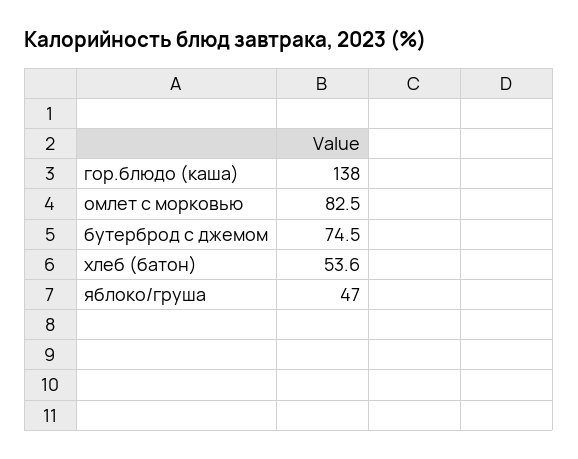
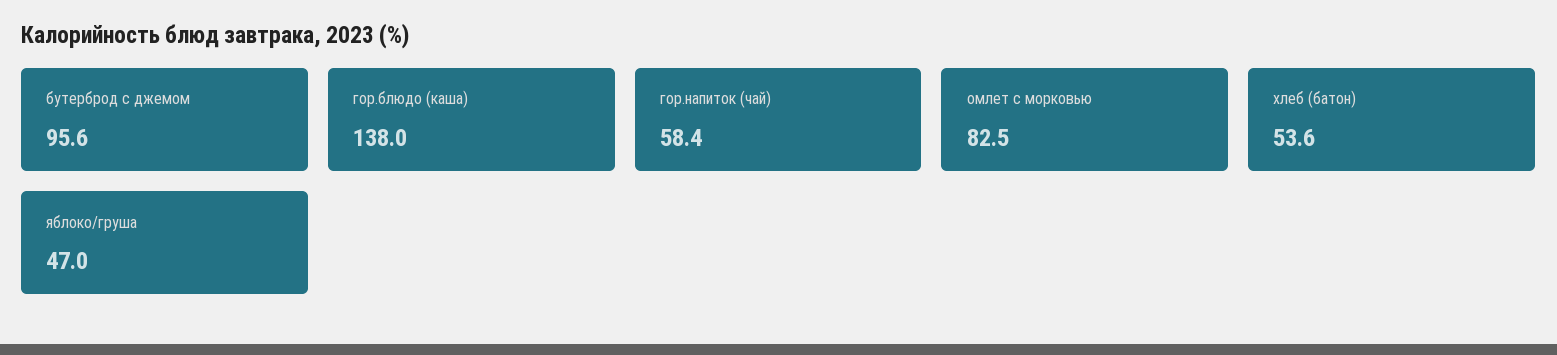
  {
    "гор.блюдо (каша)": 138,
    "омлет с морковью": 82.5,
-   "бутерброд с джемом": 74.5,
+   "бутерброд с джемом": 95.6,
    "хлеб (батон)": 53.6,
-   "яблоко/груша": 47
+   "яблоко/груша": 47,
+   "гор.напиток (чай)": 58.4
  }

